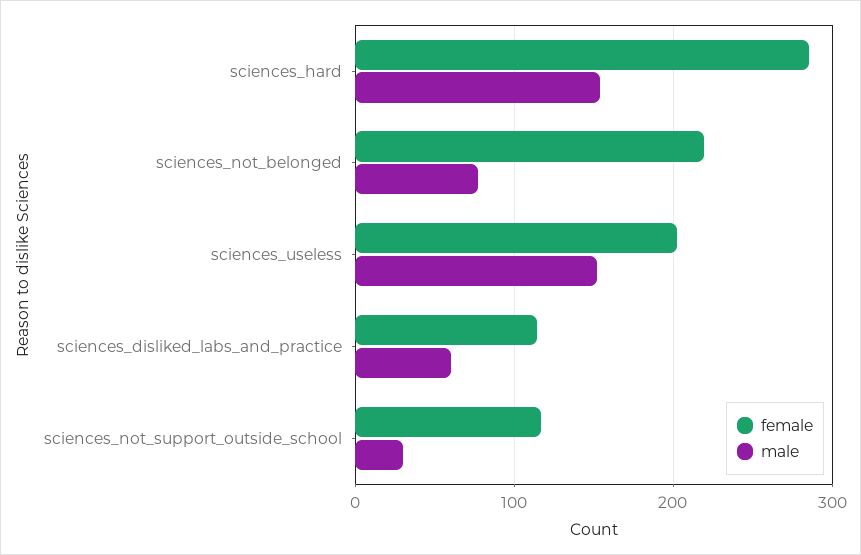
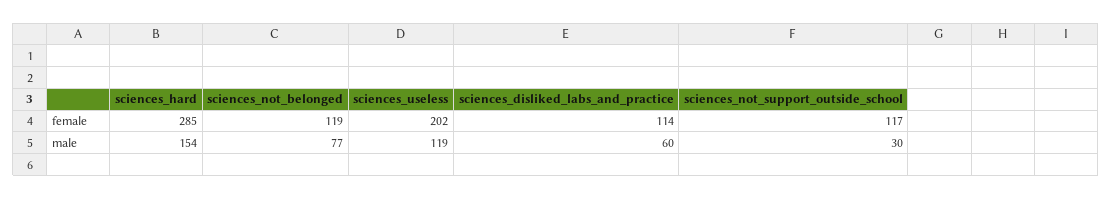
  {
    "female": {
      "sciences_hard": 285,
-     "sciences_not_belonged": 220,
+     "sciences_not_belonged": 119,
      "sciences_useless": 202,
      "sciences_disliked_labs_and_practice": 114,
      "sciences_not_support_outside_school": 117
    },
    "male": {
      "sciences_hard": 154,
      "sciences_not_belonged": 77,
-     "sciences_useless": 150,
+     "sciences_useless": 119,
      "sciences_disliked_labs_and_practice": 60,
      "sciences_not_support_outside_school": 30
    }
  }

